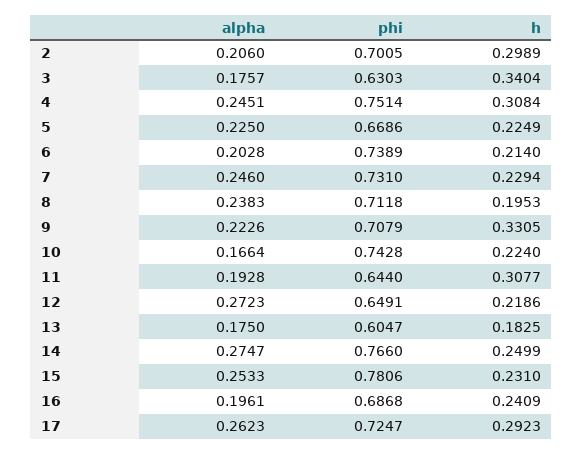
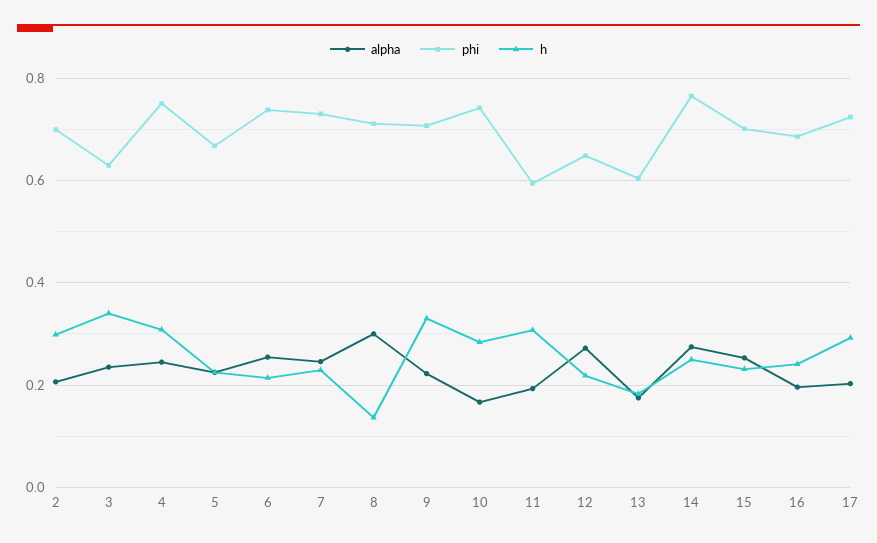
  {
    "alpha": {
      "2": 0.206,
-     "3": 0.1757,
+     "3": 0.24,
      "4": 0.2451,
      "5": 0.225,
-     "6": 0.2028,
+     "6": 0.26,
      "7": 0.246,
-     "8": 0.2383,
+     "8": 0.3,
      "9": 0.2226,
      "10": 0.1664,
      "11": 0.1928,
      "12": 0.2723,
      "13": 0.175,
      "14": 0.2747,
      "15": 0.2533,
      "16": 0.1961,
-     "17": 0.2623
+     "17": 0.2
    },
    "phi": {
      "2": 0.7005,
      "3": 0.6303,
      "4": 0.7514,
      "5": 0.6686,
      "6": 0.7389,
      "7": 0.731,
      "8": 0.7118,
      "9": 0.7079,
      "10": 0.7428,
-     "11": 0.644,
+     "11": 0.6,
      "12": 0.6491,
      "13": 0.6047,
      "14": 0.766,
-     "15": 0.7806,
+     "15": 0.7,
      "16": 0.6868,
      "17": 0.7247
    },
    "h": {
      "2": 0.2989,
      "3": 0.3404,
      "4": 0.3084,
      "5": 0.2249,
      "6": 0.214,
      "7": 0.2294,
-     "8": 0.1953,
+     "8": 0.14,
      "9": 0.3305,
-     "10": 0.224,
+     "10": 0.28,
      "11": 0.3077,
      "12": 0.2186,
      "13": 0.1825,
      "14": 0.2499,
      "15": 0.231,
      "16": 0.2409,
      "17": 0.2923
    }
  }

